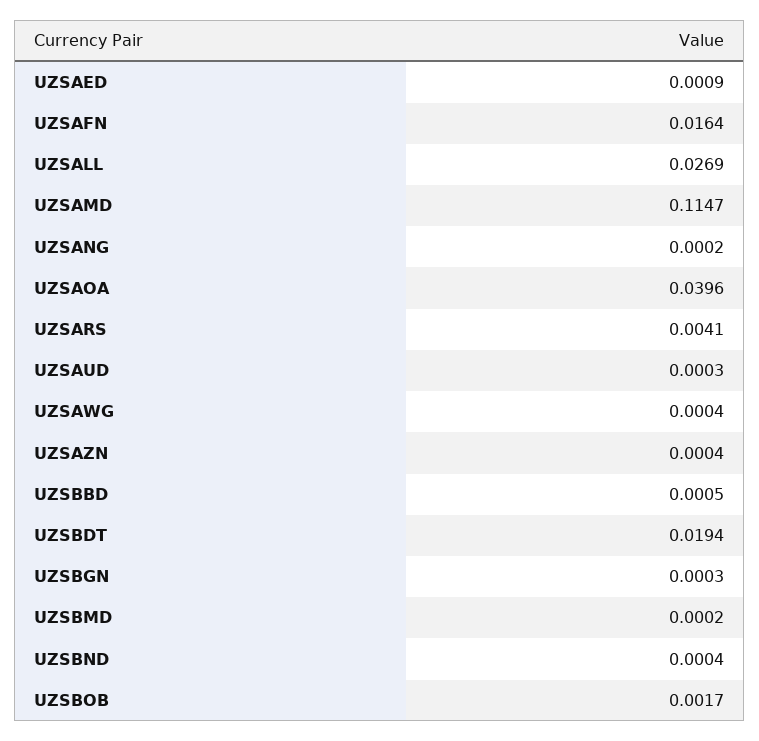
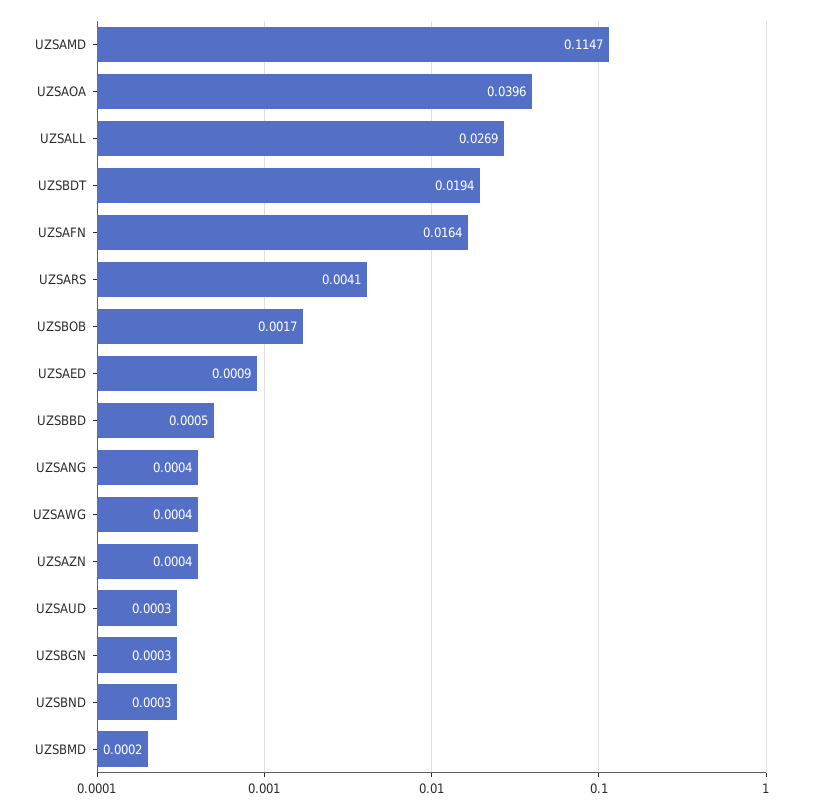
  {
    "UZSAED": 0.0009,
    "UZSAFN": 0.0164,
    "UZSALL": 0.0269,
    "UZSAMD": 0.1147,
-   "UZSANG": 0.0002,
+   "UZSANG": 0.0004,
    "UZSAOA": 0.0396,
    "UZSARS": 0.0041,
    "UZSAUD": 0.0003,
    "UZSAWG": 0.0004,
    "UZSAZN": 0.0004,
    "UZSBBD": 0.0005,
    "UZSBDT": 0.0194,
    "UZSBGN": 0.0003,
    "UZSBMD": 0.0002,
-   "UZSBND": 0.0004,
+   "UZSBND": 0.0003,
    "UZSBOB": 0.0017
  }

